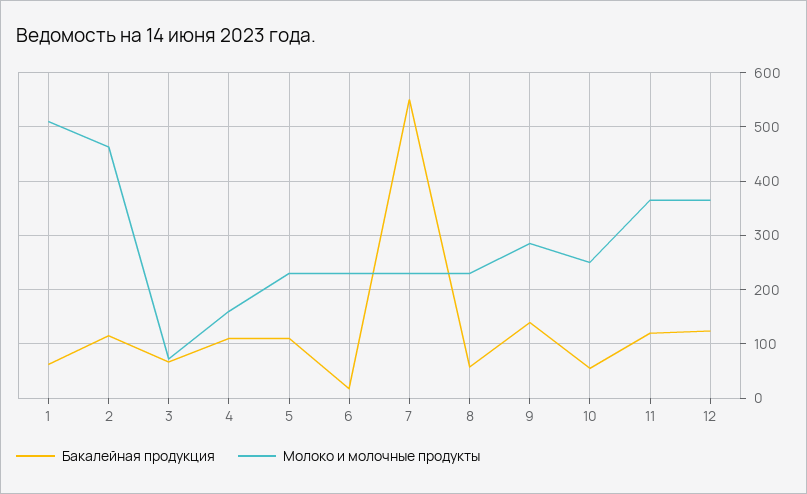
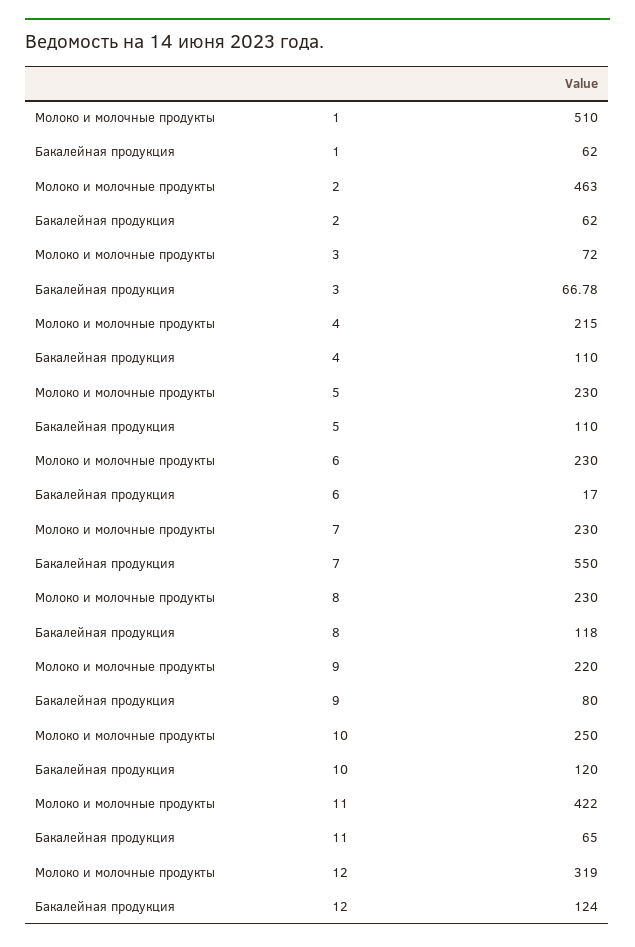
  {
    "Бакалейная продукция": {
      "1": 62,
-     "2": 120,
+     "2": 62,
      "3": 66.78,
      "4": 110,
      "5": 110,
      "6": 17,
      "7": 550,
-     "8": 60,
+     "8": 118,
-     "9": 140,
+     "9": 80,
-     "10": 60,
+     "10": 120,
-     "11": 120,
+     "11": 65,
      "12": 124
    },
    "Молоко и молочные продукты": {
      "1": 510,
      "2": 463,
      "3": 72,
-     "4": 160,
+     "4": 215,
      "5": 230,
      "6": 230,
      "7": 230,
      "8": 230,
-     "9": 280,
+     "9": 220,
      "10": 250,
-     "11": 360,
+     "11": 422,
-     "12": 360
+     "12": 319
    }
  }

